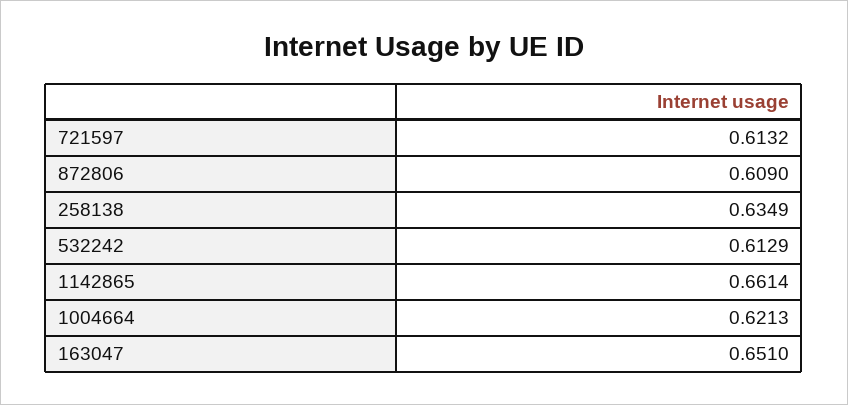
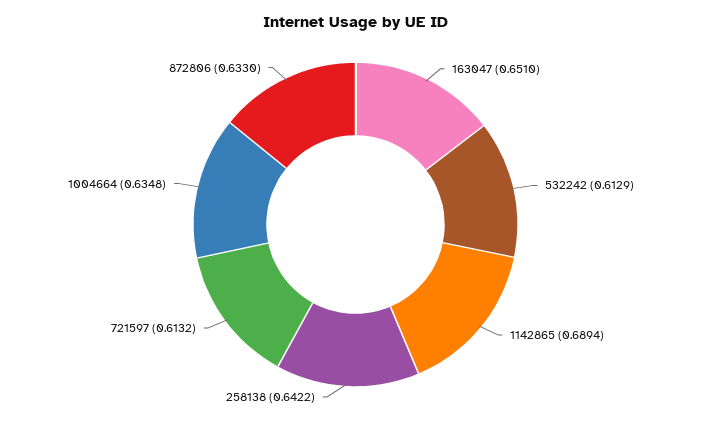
  {
    "721597": 0.6132,
-   "872806": 0.609,
+   "872806": 0.633,
-   "258138": 0.6349,
+   "258138": 0.6422,
    "532242": 0.6129,
-   "1142865": 0.6614,
+   "1142865": 0.6894,
-   "1004664": 0.6213,
+   "1004664": 0.6348,
    "163047": 0.651
  }

